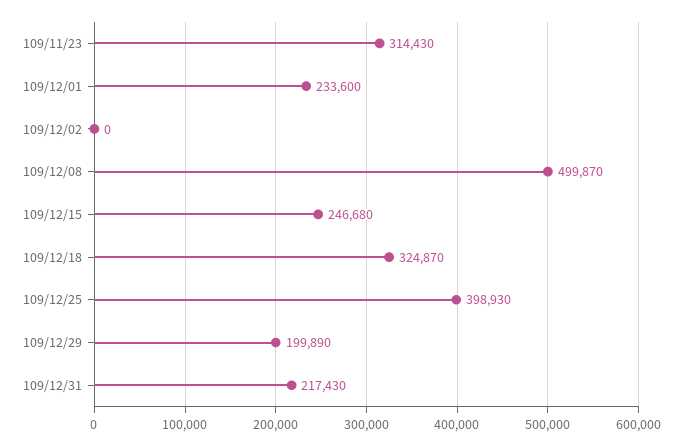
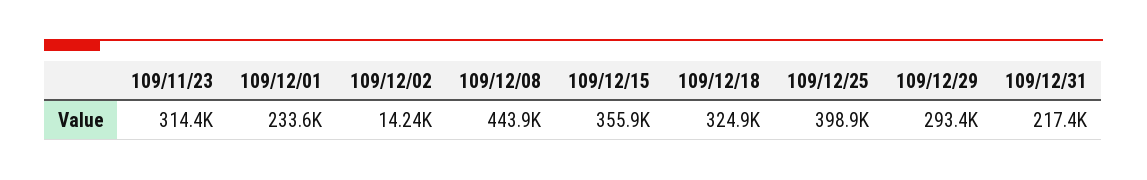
  {
    "109/11/23": 314430,
    "109/12/01": 233600,
-   "109/12/02": 0,
+   "109/12/02": 14240,
-   "109/12/08": 499870,
+   "109/12/08": 443900,
-   "109/12/15": 246680,
+   "109/12/15": 355900,
    "109/12/18": 324870,
    "109/12/25": 398930,
-   "109/12/29": 199890,
+   "109/12/29": 293400,
    "109/12/31": 217430
  }

